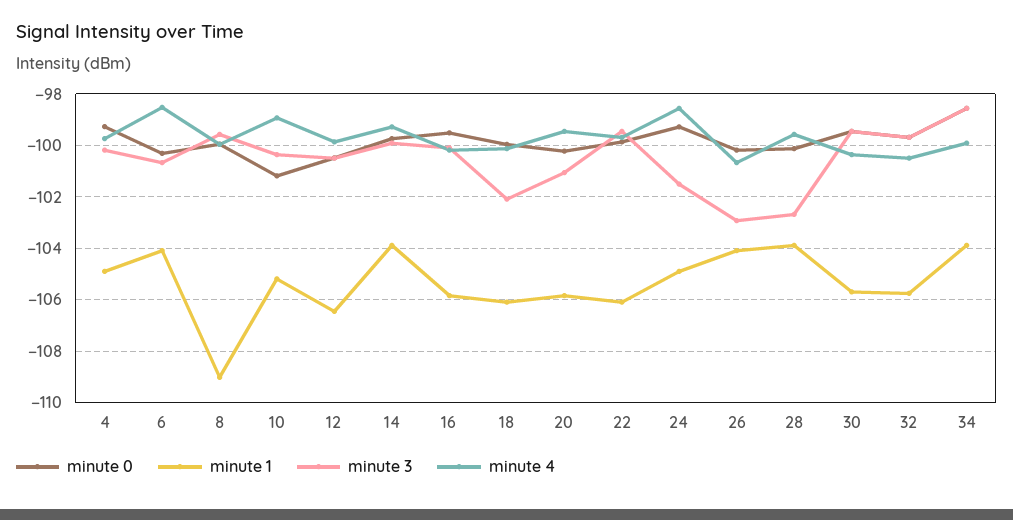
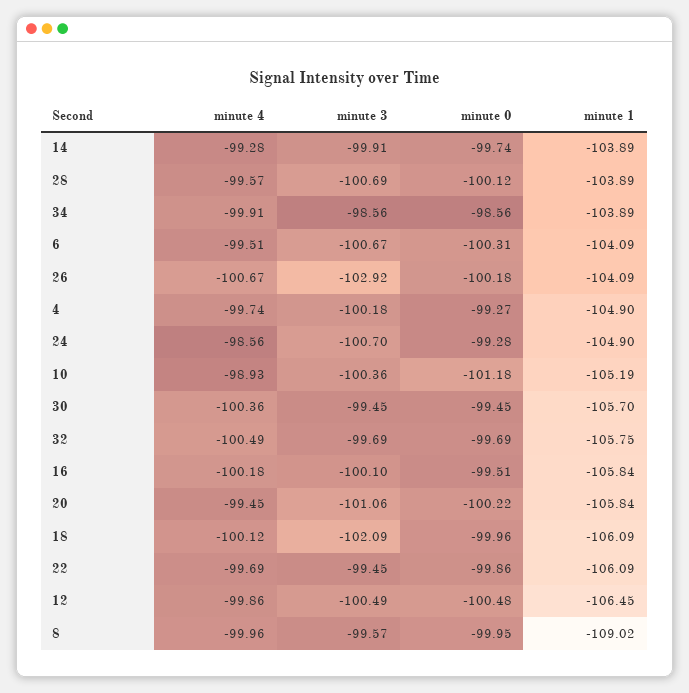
  {
    "minute 0": {
      "4": -99.27,
      "6": -100.31,
      "8": -99.95,
      "10": -101.18,
      "12": -100.48,
      "14": -99.74,
      "16": -99.51,
      "18": -99.96,
      "20": -100.22,
      "22": -99.86,
      "24": -99.28,
      "26": -100.18,
      "28": -100.12,
      "30": -99.45,
      "32": -99.69,
      "34": -98.56
    },
    "minute 1": {
      "4": -104.9,
      "6": -104.09,
      "8": -109.02,
      "10": -105.19,
      "12": -106.45,
      "14": -103.89,
      "16": -105.84,
      "18": -106.09,
      "20": -105.84,
      "22": -106.09,
      "24": -104.9,
      "26": -104.09,
      "28": -103.89,
      "30": -105.7,
      "32": -105.75,
      "34": -103.89
    },
    "minute 3": {
      "4": -100.18,
      "6": -100.67,
      "8": -99.57,
      "10": -100.36,
      "12": -100.49,
      "14": -99.91,
      "16": -100.1,
      "18": -102.09,
      "20": -101.06,
      "22": -99.45,
-     "24": -101.5,
+     "24": -100.7,
      "26": -102.92,
-     "28": -102.75,
+     "28": -100.69,
      "30": -99.45,
      "32": -99.69,
      "34": -98.56
    },
    "minute 4": {
      "4": -99.74,
-     "6": -98.5,
+     "6": -99.51,
      "8": -99.96,
      "10": -98.93,
      "12": -99.86,
      "14": -99.28,
      "16": -100.18,
      "18": -100.12,
      "20": -99.45,
      "22": -99.69,
      "24": -98.56,
      "26": -100.67,
      "28": -99.57,
      "30": -100.36,
      "32": -100.49,
      "34": -99.91
    }
  }

